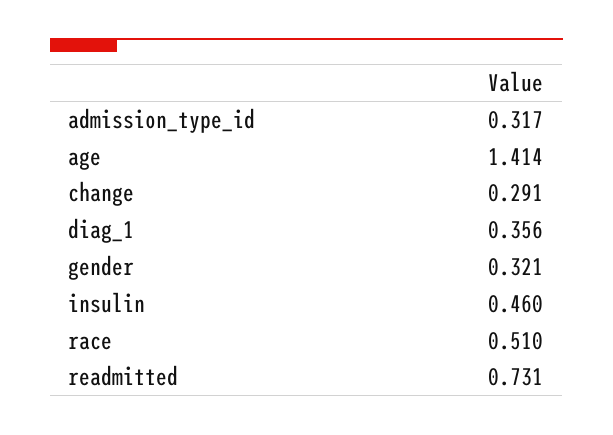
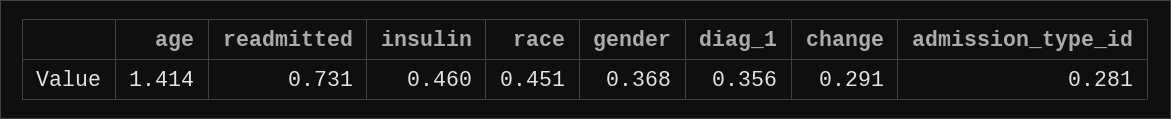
  {
-   "admission_type_id": 0.317,
+   "admission_type_id": 0.281,
    "age": 1.414,
    "change": 0.291,
    "diag_1": 0.356,
-   "gender": 0.321,
+   "gender": 0.368,
    "insulin": 0.46,
-   "race": 0.51,
+   "race": 0.451,
    "readmitted": 0.731
  }

